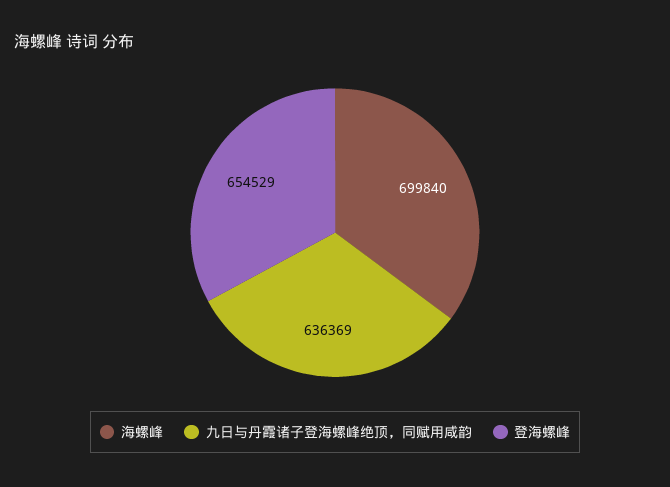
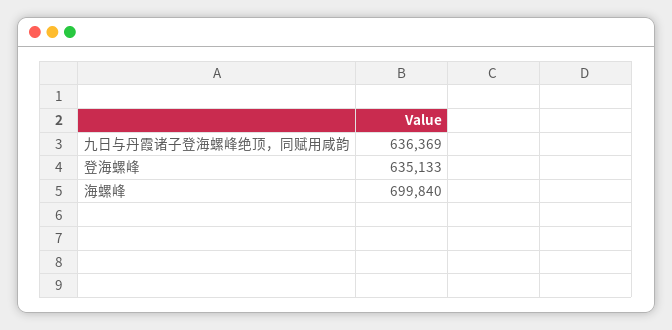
  {
    "海螺峰": 699840,
    "九日与丹霞诸子登海螺峰绝顶，同赋用咸韵": 636369,
-   "登海螺峰": 654529
+   "登海螺峰": 635133
  }

